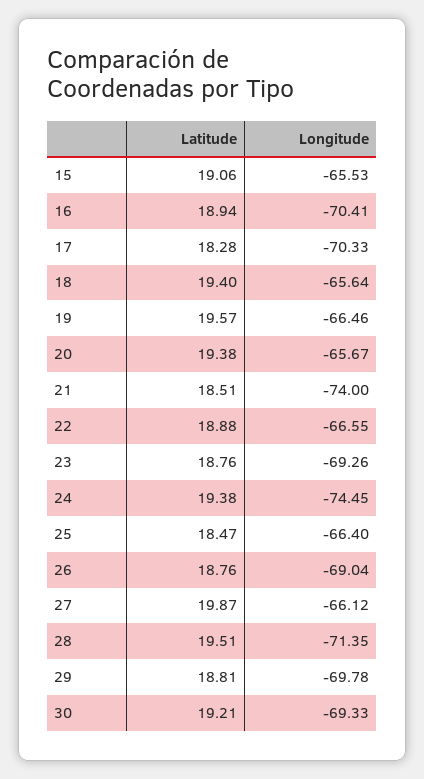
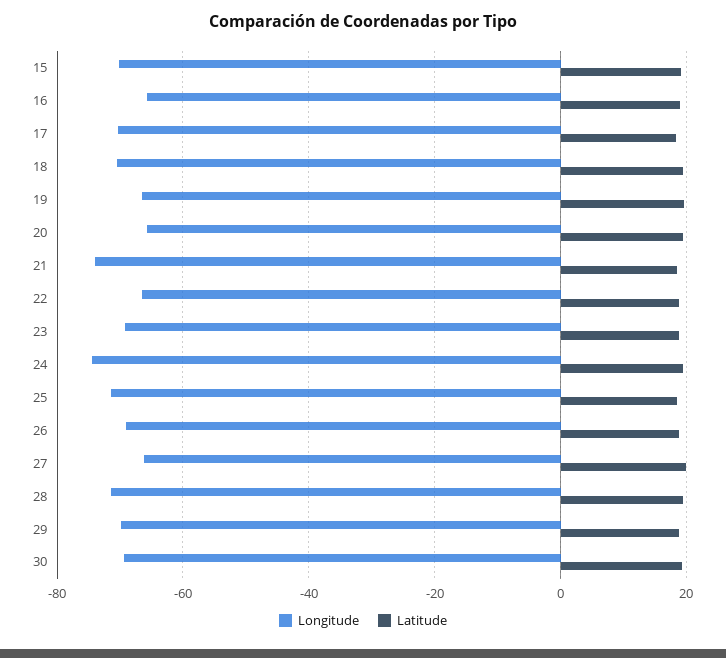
  {
    "Latitude": {
      "15": 19.06,
      "16": 18.94,
      "17": 18.28,
      "18": 19.4,
      "19": 19.57,
      "20": 19.38,
      "21": 18.51,
      "22": 18.88,
      "23": 18.76,
      "24": 19.38,
      "25": 18.47,
      "26": 18.76,
      "27": 19.87,
      "28": 19.51,
      "29": 18.81,
      "30": 19.21
    },
    "Longitude": {
-     "15": -65.53,
+     "15": -70,
-     "16": -70.41,
+     "16": -66,
      "17": -70.33,
-     "18": -65.64,
+     "18": -70,
      "19": -66.46,
      "20": -65.67,
      "21": -74,
      "22": -66.55,
      "23": -69.26,
      "24": -74.45,
-     "25": -66.4,
+     "25": -72,
      "26": -69.04,
      "27": -66.12,
      "28": -71.35,
      "29": -69.78,
      "30": -69.33
    }
  }

